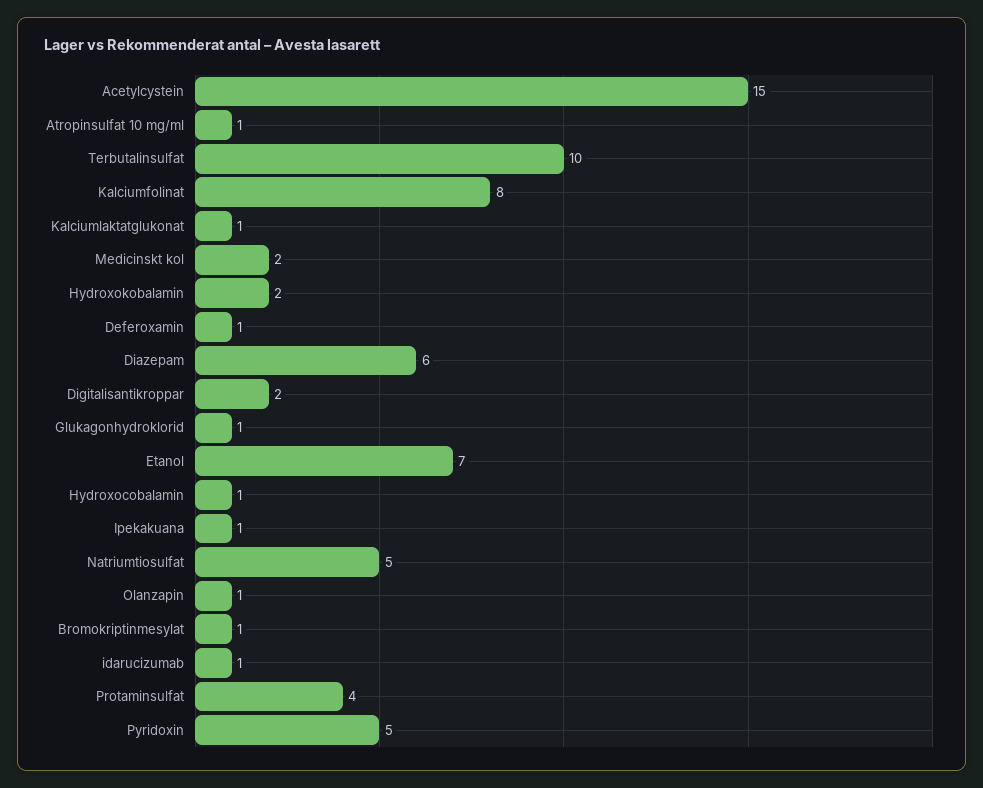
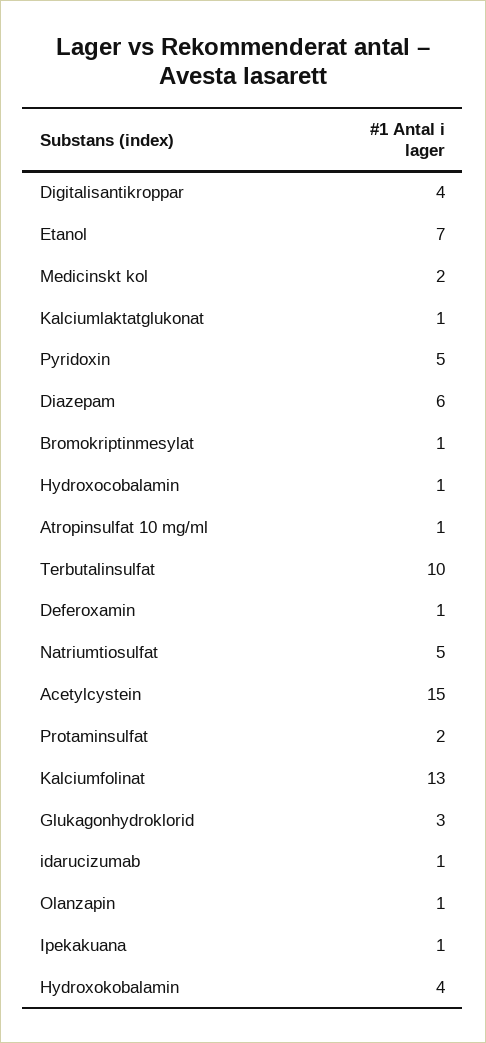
  {
    "Acetylcystein": 15,
    "Atropinsulfat 10 mg/ml": 1,
    "Terbutalinsulfat": 10,
-   "Kalciumfolinat": 8,
+   "Kalciumfolinat": 13,
    "Kalciumlaktatglukonat": 1,
    "Medicinskt kol": 2,
-   "Hydroxokobalamin": 2,
+   "Hydroxokobalamin": 4,
    "Deferoxamin": 1,
    "Diazepam": 6,
-   "Digitalisantikroppar": 2,
+   "Digitalisantikroppar": 4,
-   "Glukagonhydroklorid": 1,
+   "Glukagonhydroklorid": 3,
    "Etanol": 7,
    "Hydroxocobalamin": 1,
    "Ipekakuana": 1,
    "Natriumtiosulfat": 5,
    "Olanzapin": 1,
    "Bromokriptinmesylat": 1,
    "idarucizumab": 1,
-   "Protaminsulfat": 4,
+   "Protaminsulfat": 2,
    "Pyridoxin": 5
  }

